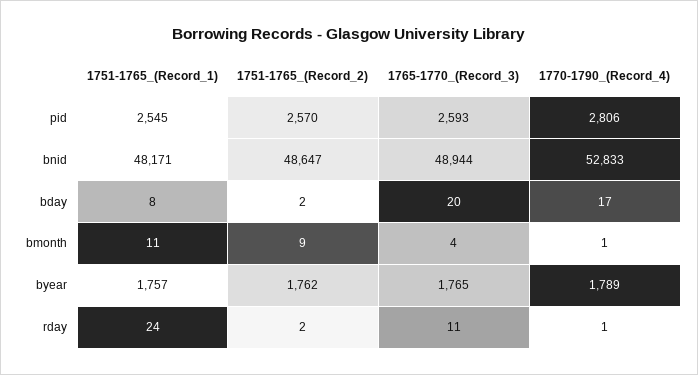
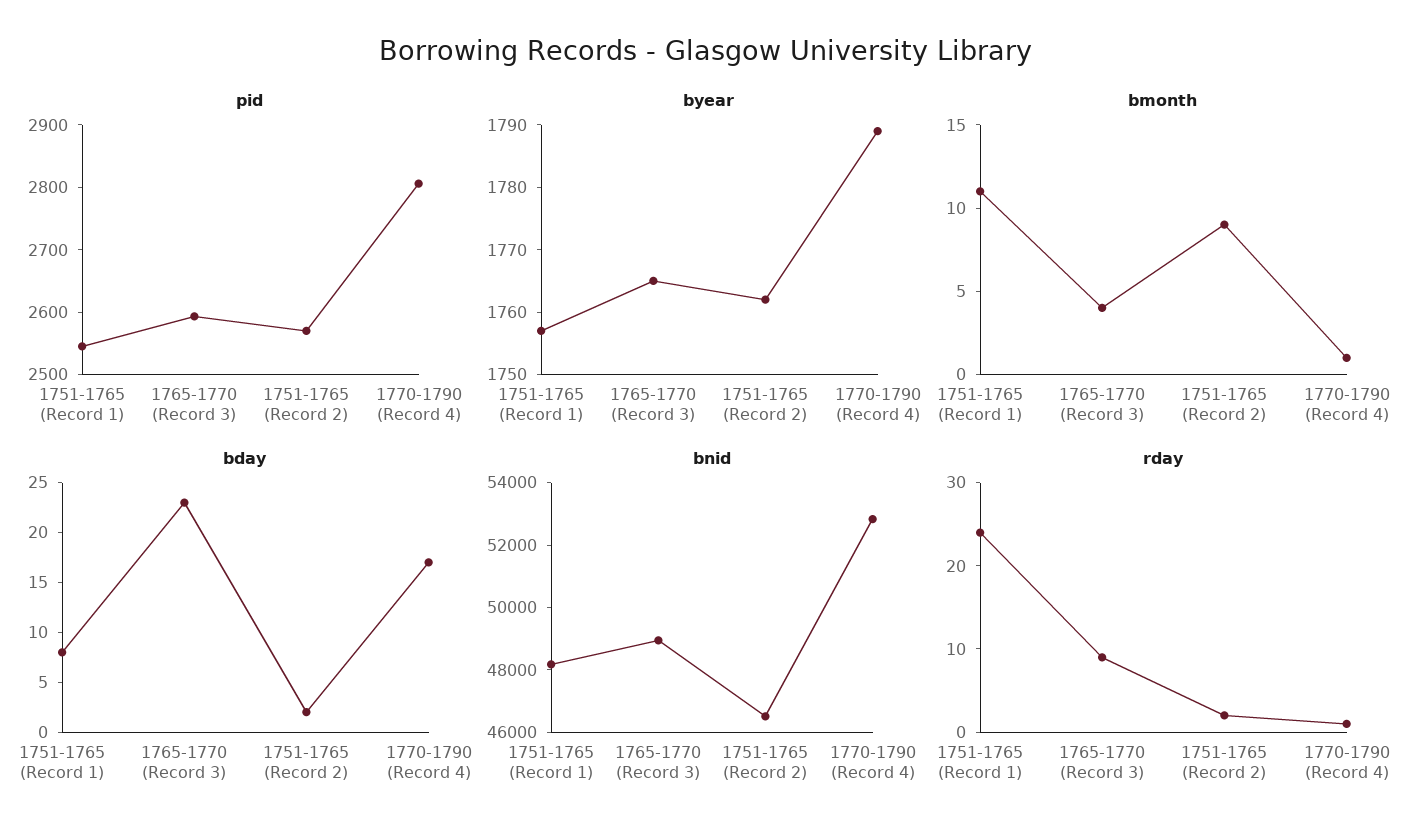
  {
    "pid": {
      "1751-1765_(Record_1)": 2545,
      "1751-1765_(Record_2)": 2570,
      "1765-1770_(Record_3)": 2593,
      "1770-1790_(Record_4)": 2806
    },
    "bnid": {
      "1751-1765_(Record_1)": 48171,
-     "1751-1765_(Record_2)": 48647,
+     "1751-1765_(Record_2)": 46500,
      "1765-1770_(Record_3)": 48944,
      "1770-1790_(Record_4)": 52833
    },
    "bday": {
      "1751-1765_(Record_1)": 8,
      "1751-1765_(Record_2)": 2,
-     "1765-1770_(Record_3)": 20,
+     "1765-1770_(Record_3)": 23,
      "1770-1790_(Record_4)": 17
    },
    "bmonth": {
      "1751-1765_(Record_1)": 11,
      "1751-1765_(Record_2)": 9,
      "1765-1770_(Record_3)": 4,
      "1770-1790_(Record_4)": 1
    },
    "byear": {
      "1751-1765_(Record_1)": 1757,
      "1751-1765_(Record_2)": 1762,
      "1765-1770_(Record_3)": 1765,
      "1770-1790_(Record_4)": 1789
    },
    "rday": {
      "1751-1765_(Record_1)": 24,
      "1751-1765_(Record_2)": 2,
-     "1765-1770_(Record_3)": 11,
+     "1765-1770_(Record_3)": 9,
      "1770-1790_(Record_4)": 1
    }
  }

